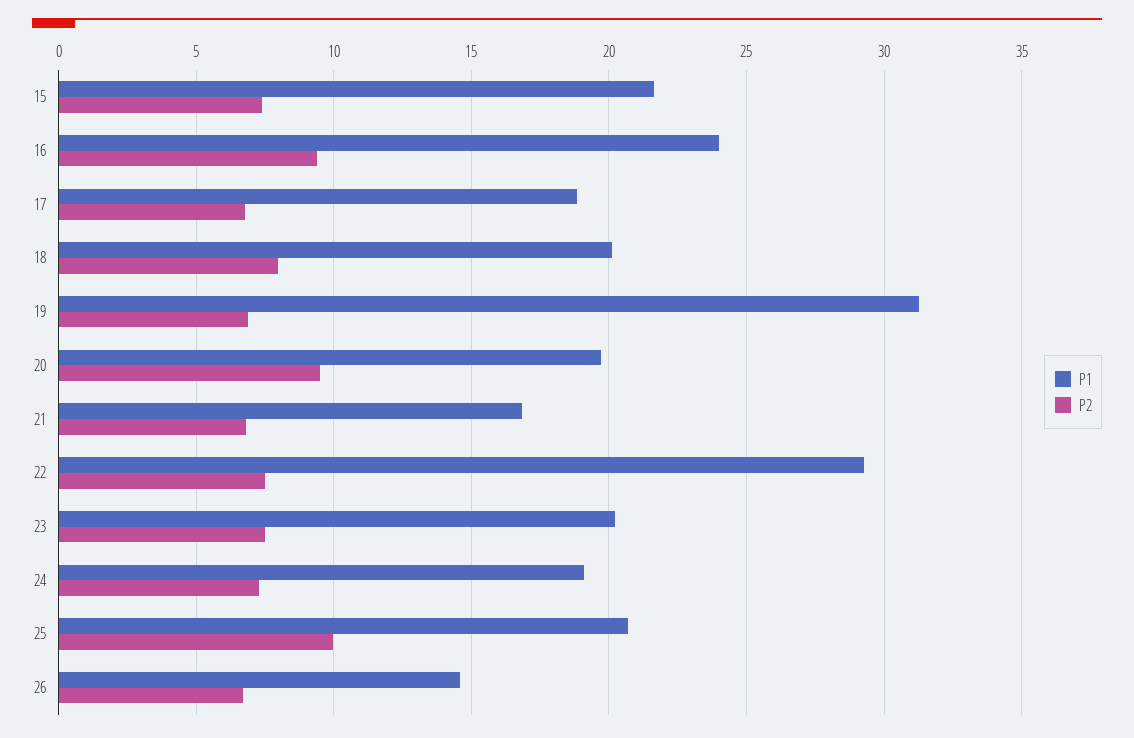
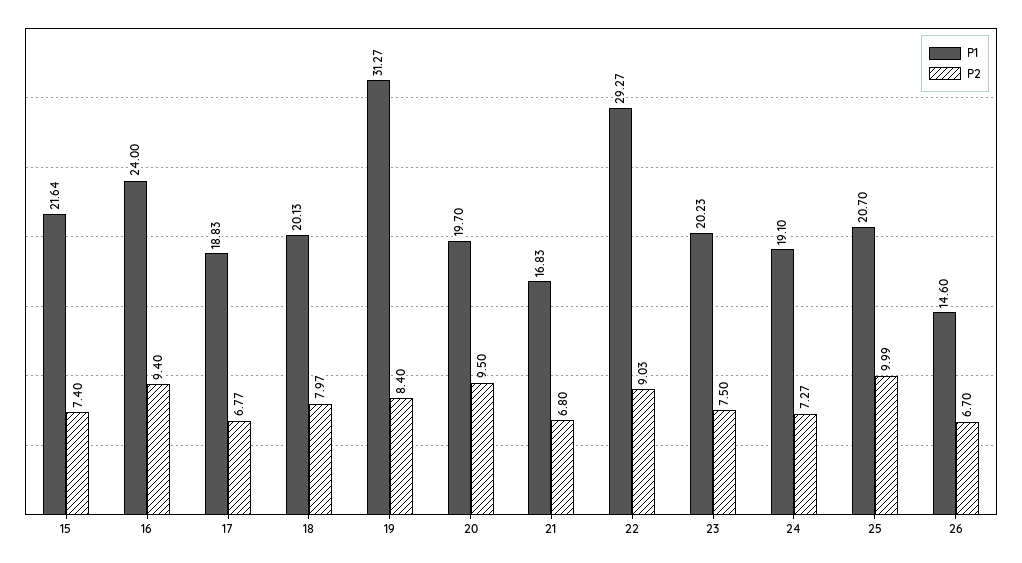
  {
    "P1": {
      "15": 21.64,
      "16": 24,
      "17": 18.83,
      "18": 20.13,
      "19": 31.27,
      "20": 19.7,
      "21": 16.83,
      "22": 29.27,
      "23": 20.23,
      "24": 19.1,
      "25": 20.7,
      "26": 14.6
    },
    "P2": {
      "15": 7.4,
      "16": 9.4,
      "17": 6.77,
      "18": 7.97,
-     "19": 7,
+     "19": 8.4,
      "20": 9.5,
      "21": 6.8,
-     "22": 7.5,
+     "22": 9.03,
      "23": 7.5,
      "24": 7.27,
      "25": 9.99,
      "26": 6.7
    }
  }

